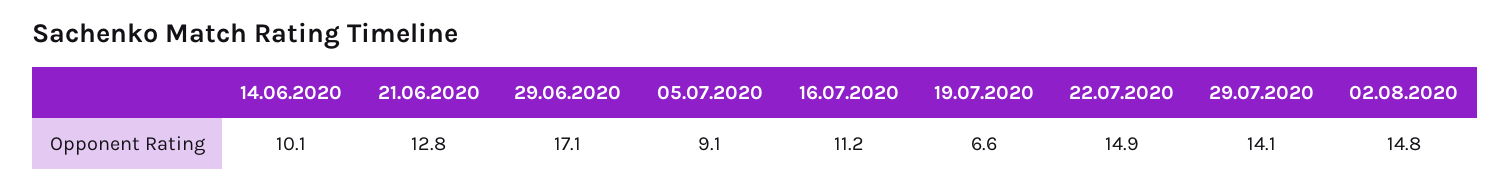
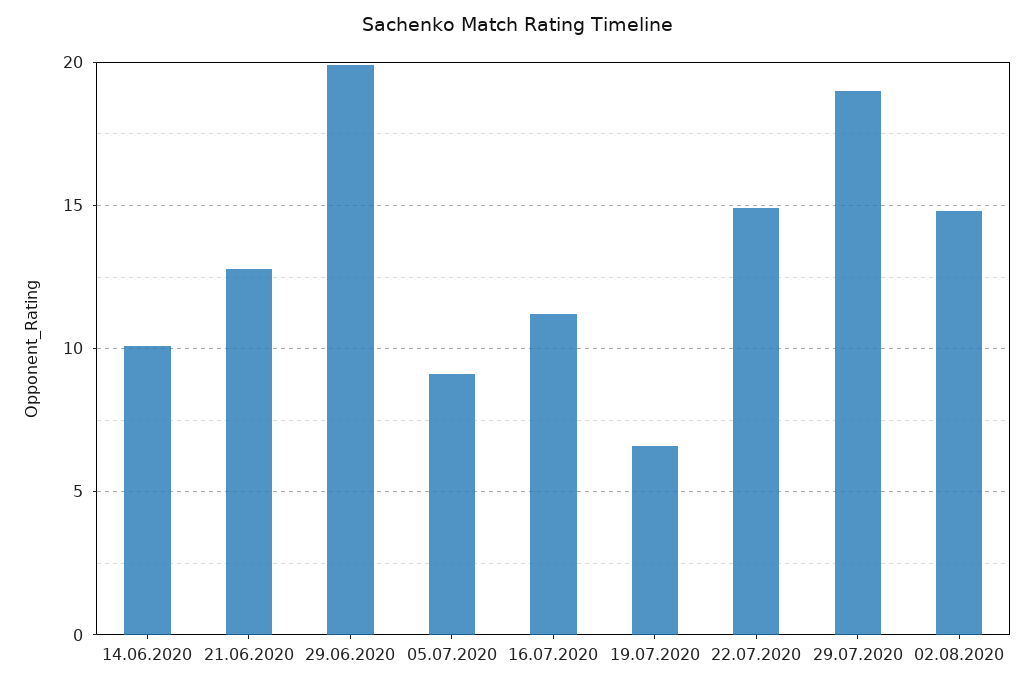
  {
    "14.06.2020": 10.1,
    "21.06.2020": 12.8,
-   "29.06.2020": 17.1,
+   "29.06.2020": 20,
    "05.07.2020": 9.1,
    "16.07.2020": 11.2,
    "19.07.2020": 6.6,
    "22.07.2020": 14.9,
-   "29.07.2020": 14.1,
+   "29.07.2020": 19,
    "02.08.2020": 14.8
  }

